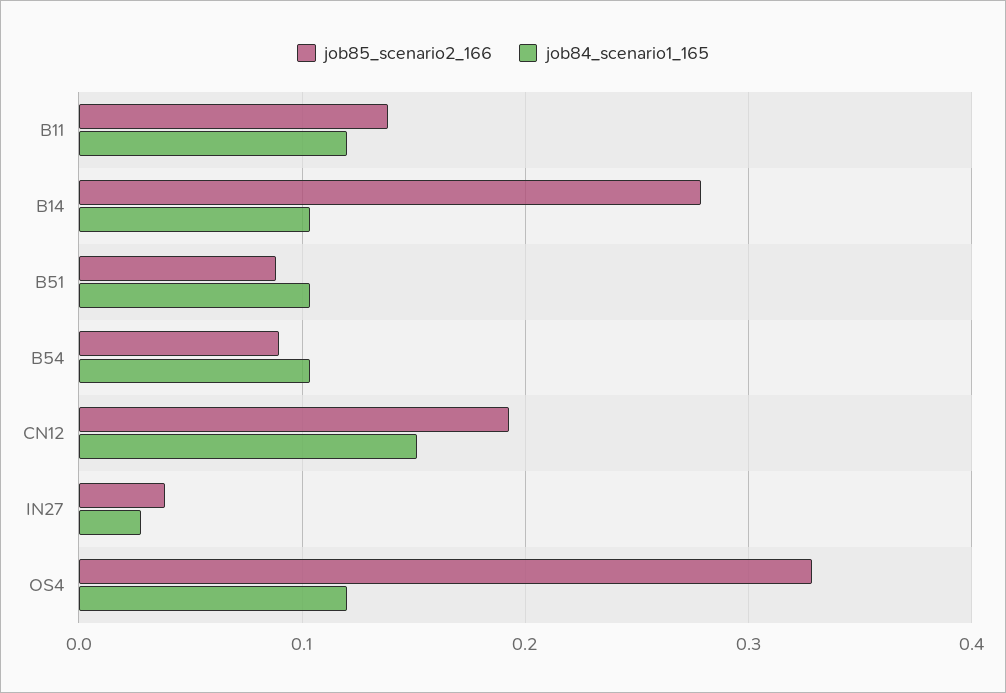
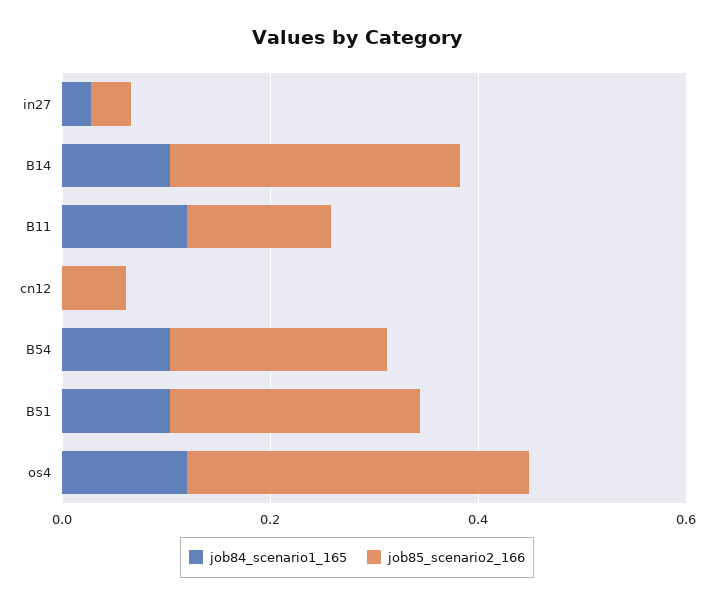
  {
    "job85_scenario2_166": {
      "B11": 0.14,
      "B14": 0.28,
-     "B51": 0.09,
+     "B51": 0.25,
-     "B54": 0.09,
+     "B54": 0.2,
-     "CN12": 0.19,
+     "CN12": 0.05,
      "IN27": 0.04,
      "OS4": 0.33
    },
    "job84_scenario1_165": {
      "B11": 0.12,
      "B14": 0.1,
      "B51": 0.1,
      "B54": 0.1,
-     "CN12": 0.15,
+     "CN12": 0,
      "IN27": 0.03,
      "OS4": 0.12
    }
  }

